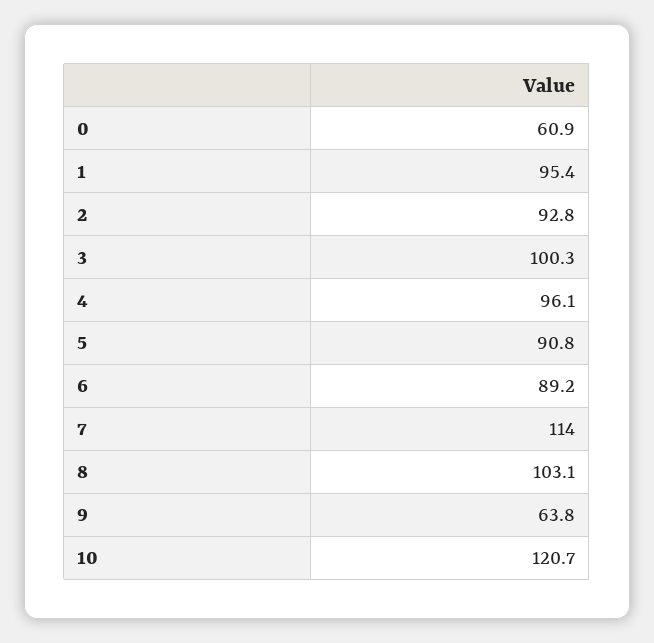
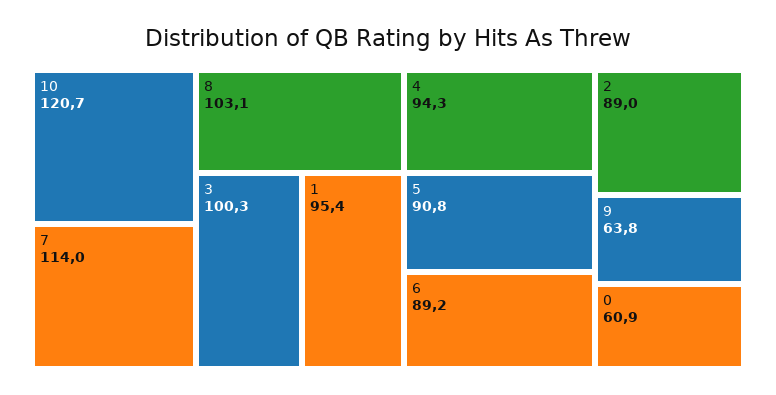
  {
    "0": 60.9,
    "1": 95.4,
-   "2": 92.8,
+   "2": 89,
    "3": 100.3,
-   "4": 96.1,
+   "4": 94.3,
    "5": 90.8,
    "6": 89.2,
    "7": 114,
    "8": 103.1,
    "9": 63.8,
    "10": 120.7
  }

